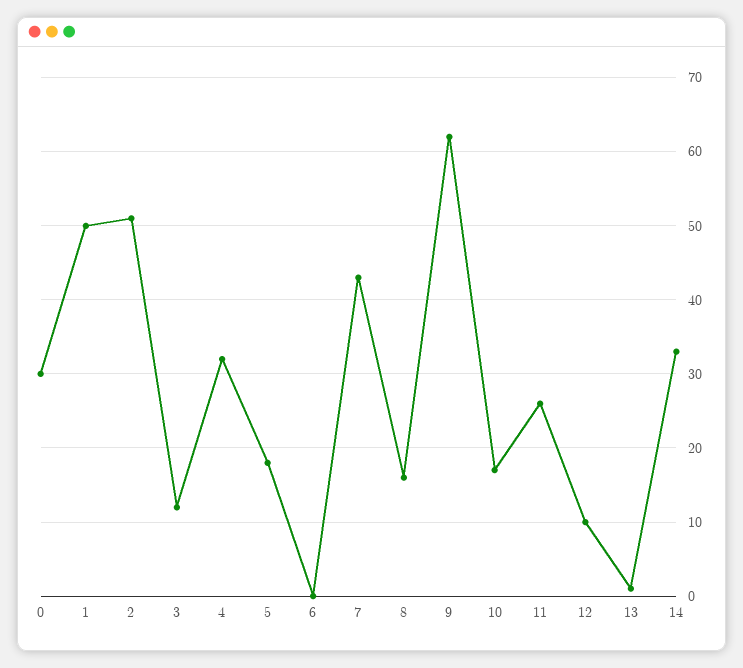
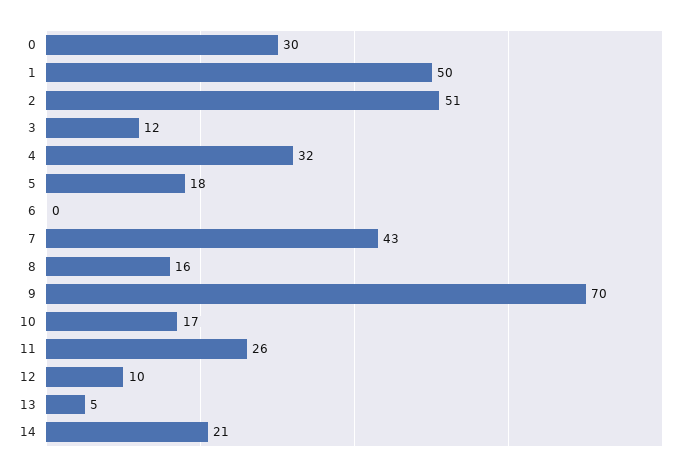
  {
    "0": 30,
    "1": 50,
    "2": 51,
    "3": 12,
    "4": 32,
    "5": 18,
    "6": 0,
    "7": 43,
    "8": 16,
-   "9": 62,
+   "9": 70,
    "10": 17,
    "11": 26,
    "12": 10,
-   "13": 1,
+   "13": 5,
-   "14": 33
+   "14": 21
  }

